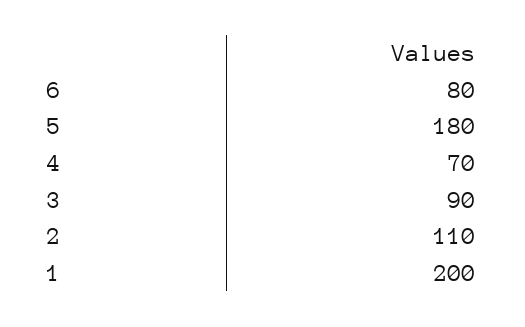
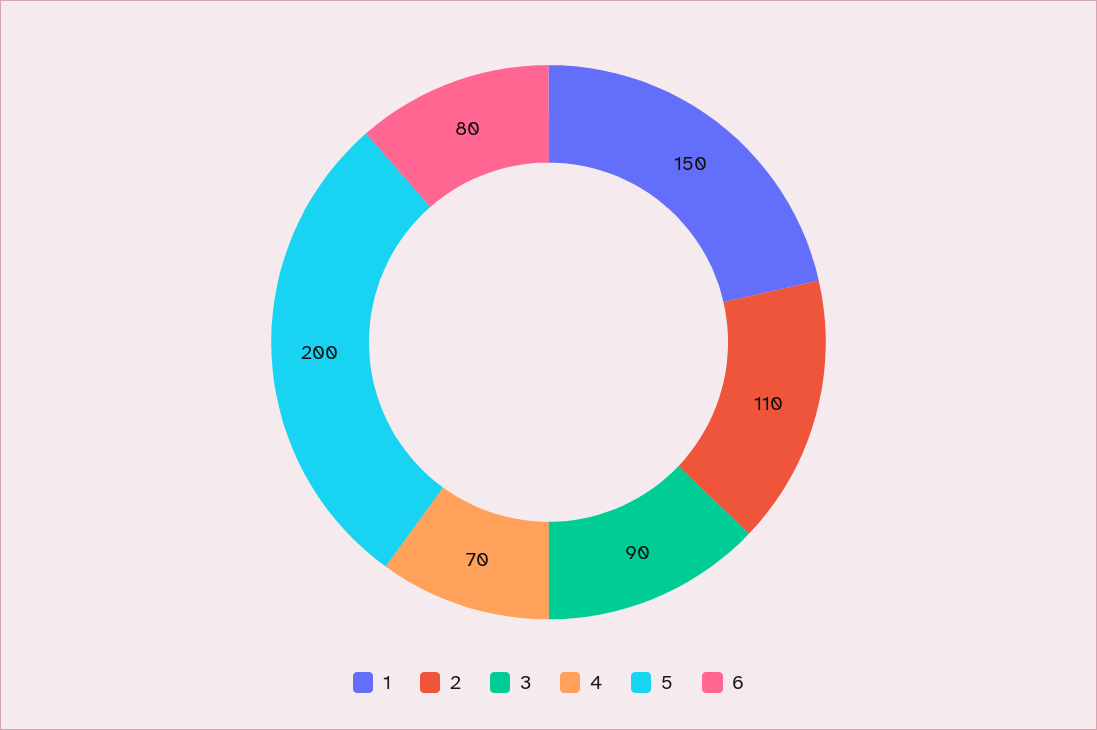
  {
    "6": 80,
-   "5": 180,
+   "5": 200,
    "4": 70,
    "3": 90,
    "2": 110,
-   "1": 200
+   "1": 150
  }

